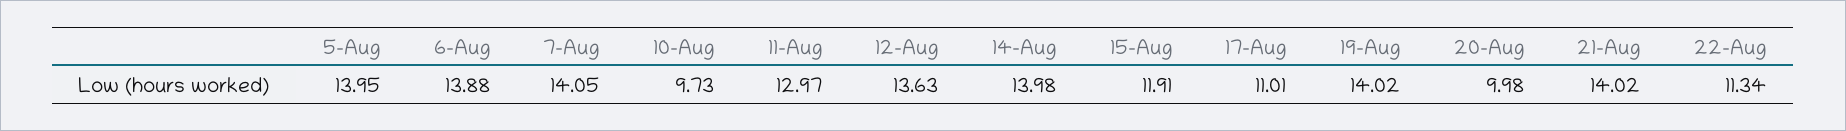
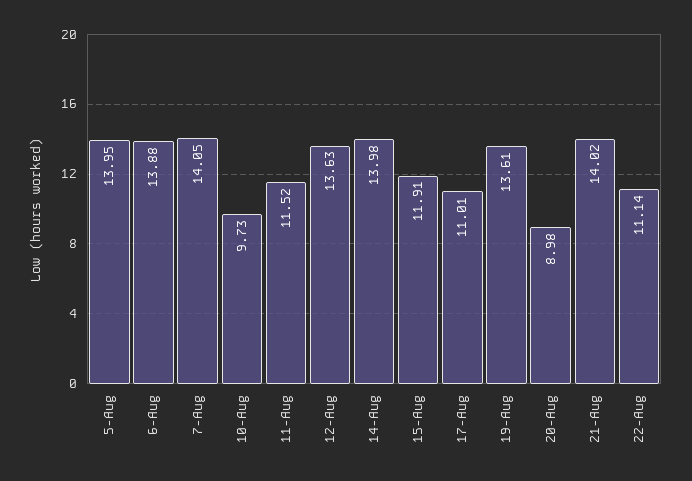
  {
    "5-Aug": 13.95,
    "6-Aug": 13.88,
    "7-Aug": 14.05,
    "10-Aug": 9.73,
-   "11-Aug": 12.97,
+   "11-Aug": 11.52,
    "12-Aug": 13.63,
    "14-Aug": 13.98,
    "15-Aug": 11.91,
    "17-Aug": 11.01,
-   "19-Aug": 14.02,
+   "19-Aug": 13.61,
-   "20-Aug": 9.98,
+   "20-Aug": 8.98,
    "21-Aug": 14.02,
-   "22-Aug": 11.34
+   "22-Aug": 11.14
  }

